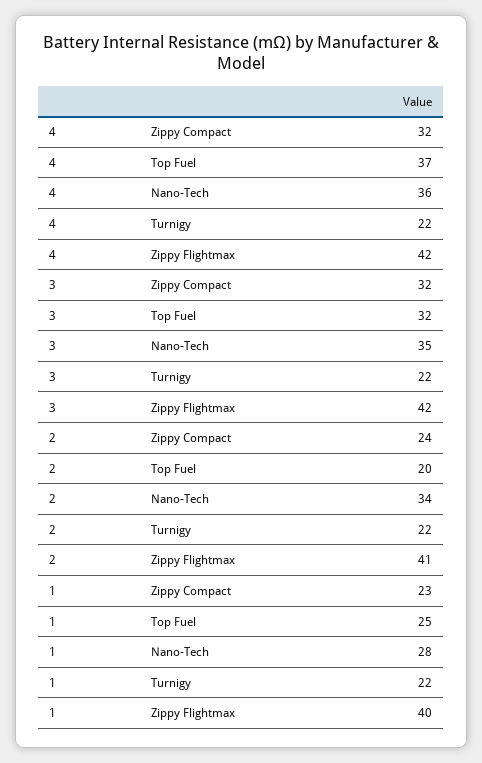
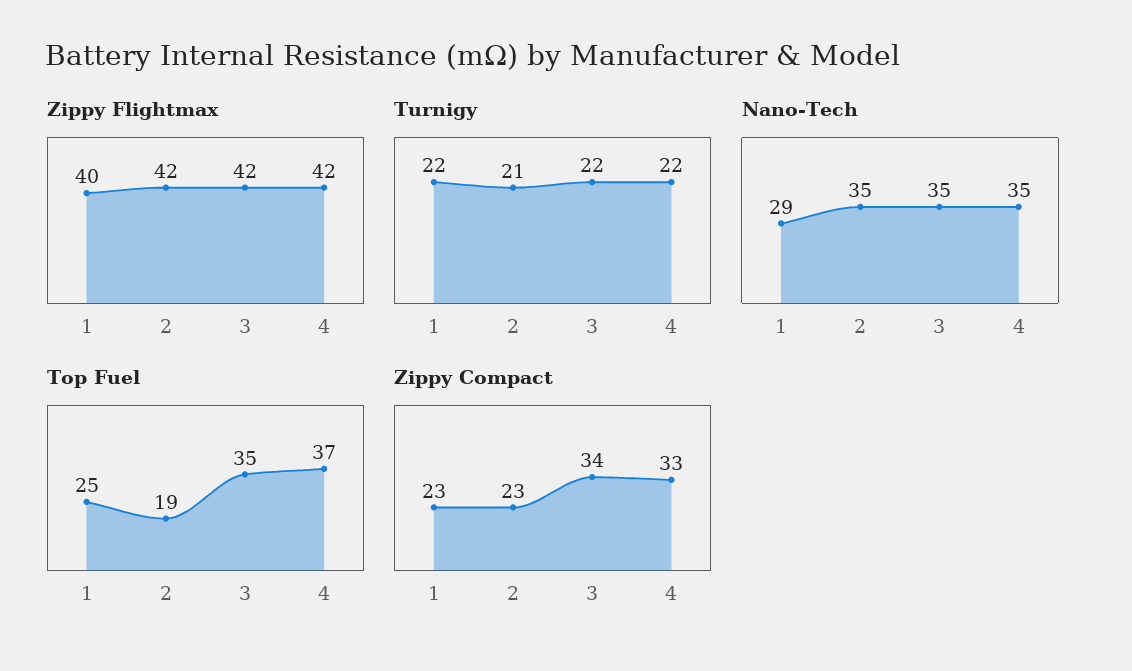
  {
    "Zippy Compact": {
-     "4": 32,
+     "4": 33,
-     "3": 32,
+     "3": 34,
-     "2": 24,
+     "2": 23,
      "1": 23
    },
    "Top Fuel": {
      "4": 37,
-     "3": 32,
+     "3": 35,
-     "2": 20,
+     "2": 19,
      "1": 25
    },
    "Nano-Tech": {
-     "4": 36,
+     "4": 35,
      "3": 35,
-     "2": 34,
+     "2": 35,
-     "1": 28
+     "1": 29
    },
    "Turnigy": {
      "4": 22,
      "3": 22,
-     "2": 22,
+     "2": 21,
      "1": 22
    },
    "Zippy Flightmax": {
      "4": 42,
      "3": 42,
-     "2": 41,
+     "2": 42,
      "1": 40
    }
  }

